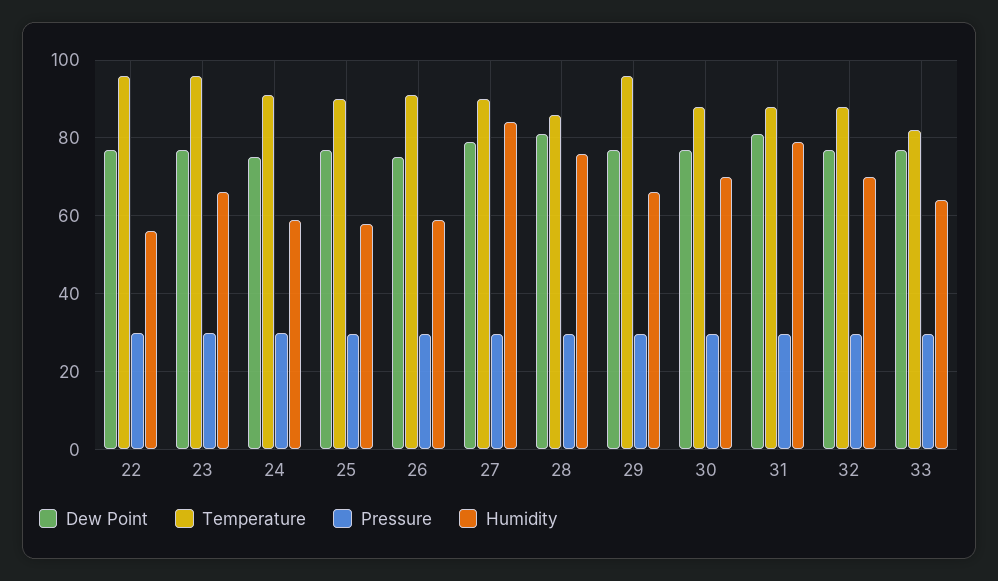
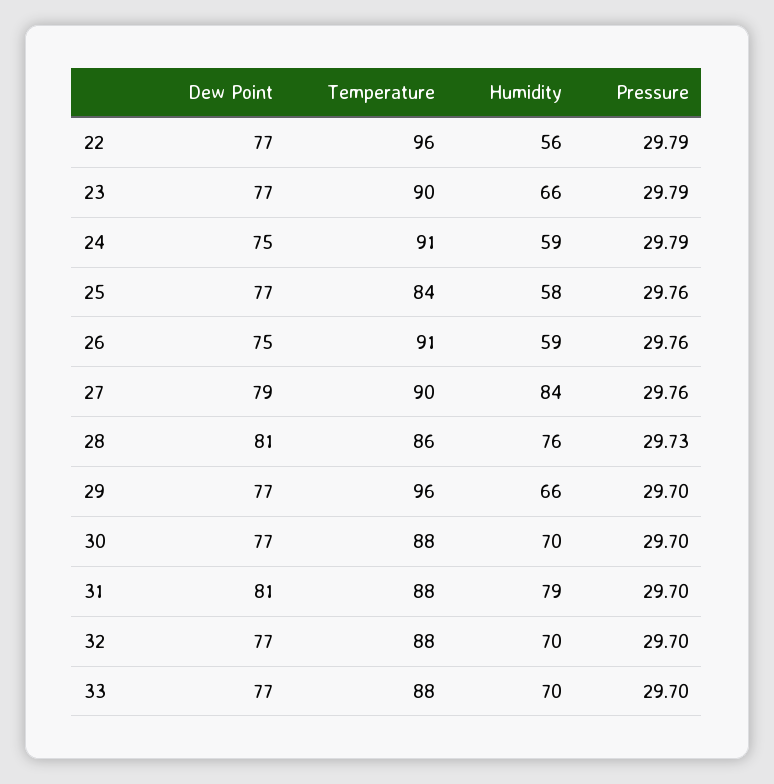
  {
    "Dew Point": {
      "22": 77,
      "23": 77,
      "24": 75,
      "25": 77,
      "26": 75,
      "27": 79,
      "28": 81,
      "29": 77,
      "30": 77,
      "31": 81,
      "32": 77,
      "33": 77
    },
    "Temperature": {
      "22": 96,
-     "23": 96,
+     "23": 90,
      "24": 91,
-     "25": 90,
+     "25": 84,
      "26": 91,
      "27": 90,
      "28": 86,
      "29": 96,
      "30": 88,
      "31": 88,
      "32": 88,
-     "33": 82
+     "33": 88
    },
    "Pressure": {
      "22": 29.79,
      "23": 29.79,
      "24": 29.79,
      "25": 29.76,
      "26": 29.76,
      "27": 29.76,
      "28": 29.73,
      "29": 29.7,
      "30": 29.7,
      "31": 29.7,
      "32": 29.7,
      "33": 29.7
    },
    "Humidity": {
      "22": 56,
      "23": 66,
      "24": 59,
      "25": 58,
      "26": 59,
      "27": 84,
      "28": 76,
      "29": 66,
      "30": 70,
      "31": 79,
      "32": 70,
-     "33": 64
+     "33": 70
    }
  }

